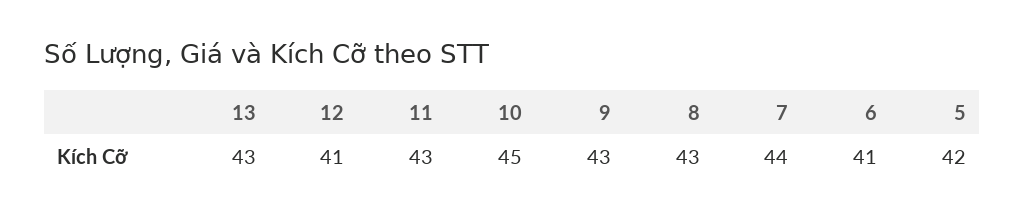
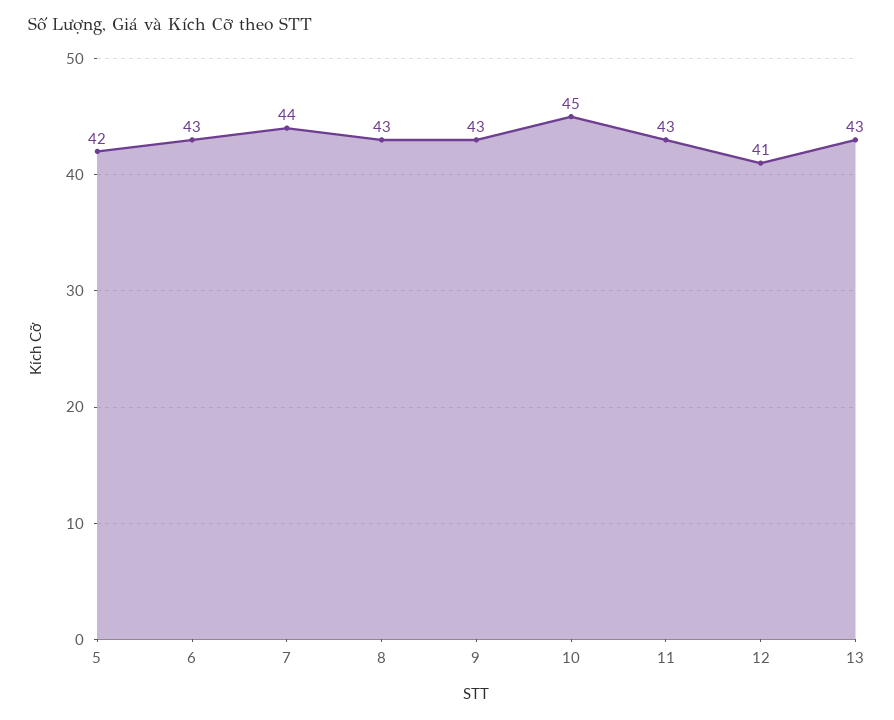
  {
    "13": 43,
    "12": 41,
    "11": 43,
    "10": 45,
    "9": 43,
    "8": 43,
    "7": 44,
-   "6": 41,
+   "6": 43,
    "5": 42
  }

